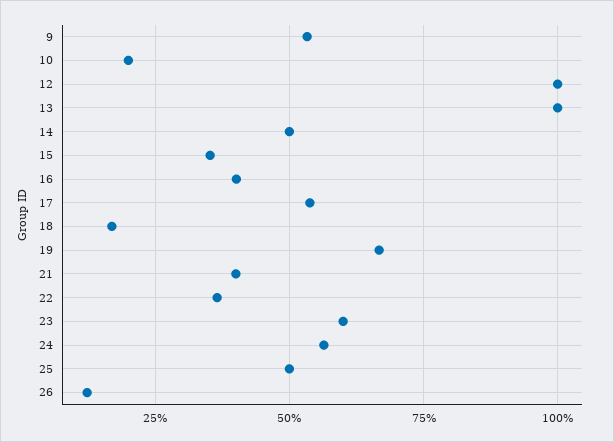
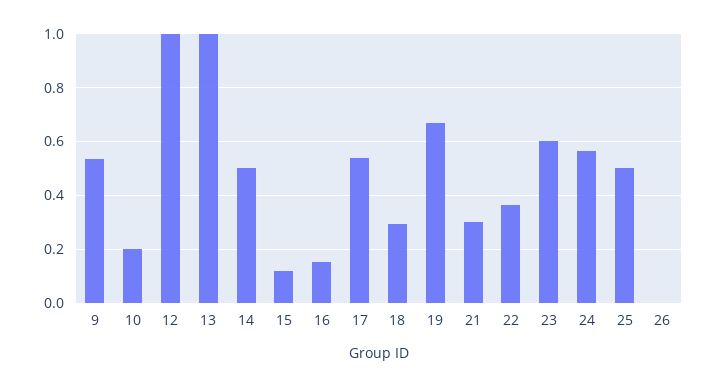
  {
    "9": 0.525,
    "10": 0.2,
    "12": 1,
    "13": 1,
    "14": 0.5,
-   "15": 0.35,
+   "15": 0.125,
-   "16": 0.4,
+   "16": 0.15,
    "17": 0.55,
-   "18": 0.175,
+   "18": 0.3,
    "19": 0.675,
-   "21": 0.4,
+   "21": 0.3,
    "22": 0.375,
    "23": 0.6,
    "24": 0.575,
    "25": 0.5,
-   "26": 0.125
+   "26": 0
  }

